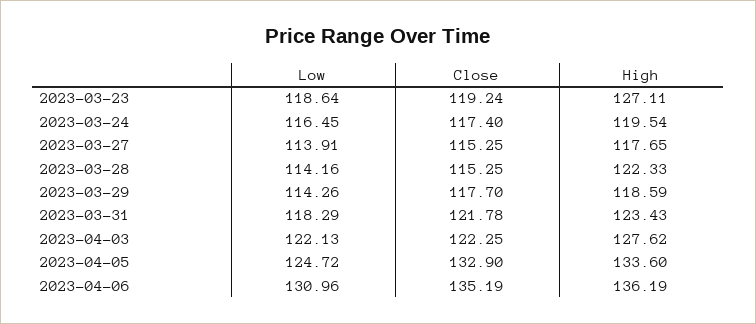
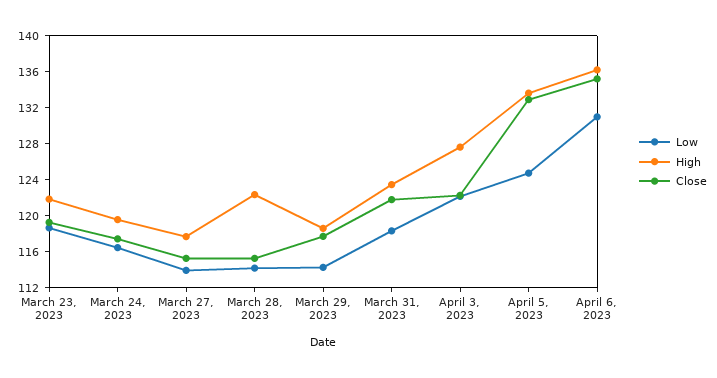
  {
    "Low": {
      "2023-03-23": 118.64,
      "2023-03-24": 116.45,
      "2023-03-27": 113.91,
      "2023-03-28": 114.16,
      "2023-03-29": 114.26,
      "2023-03-31": 118.29,
      "2023-04-03": 122.13,
      "2023-04-05": 124.72,
      "2023-04-06": 130.96
    },
    "Close": {
      "2023-03-23": 119.24,
      "2023-03-24": 117.4,
      "2023-03-27": 115.25,
      "2023-03-28": 115.25,
      "2023-03-29": 117.7,
      "2023-03-31": 121.78,
      "2023-04-03": 122.25,
      "2023-04-05": 132.9,
      "2023-04-06": 135.19
    },
    "High": {
-     "2023-03-23": 127.11,
+     "2023-03-23": 122,
      "2023-03-24": 119.54,
      "2023-03-27": 117.65,
      "2023-03-28": 122.33,
      "2023-03-29": 118.59,
      "2023-03-31": 123.43,
      "2023-04-03": 127.62,
      "2023-04-05": 133.6,
      "2023-04-06": 136.19
    }
  }

